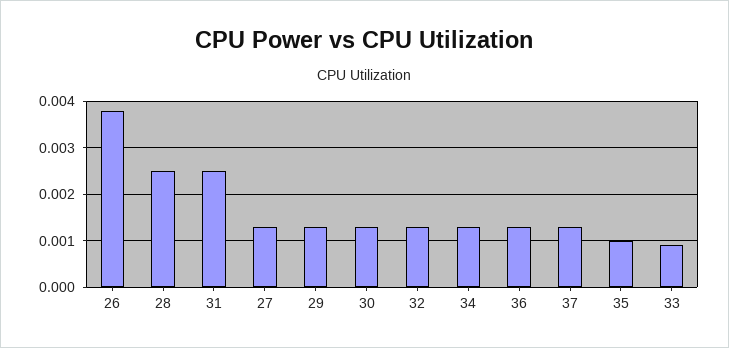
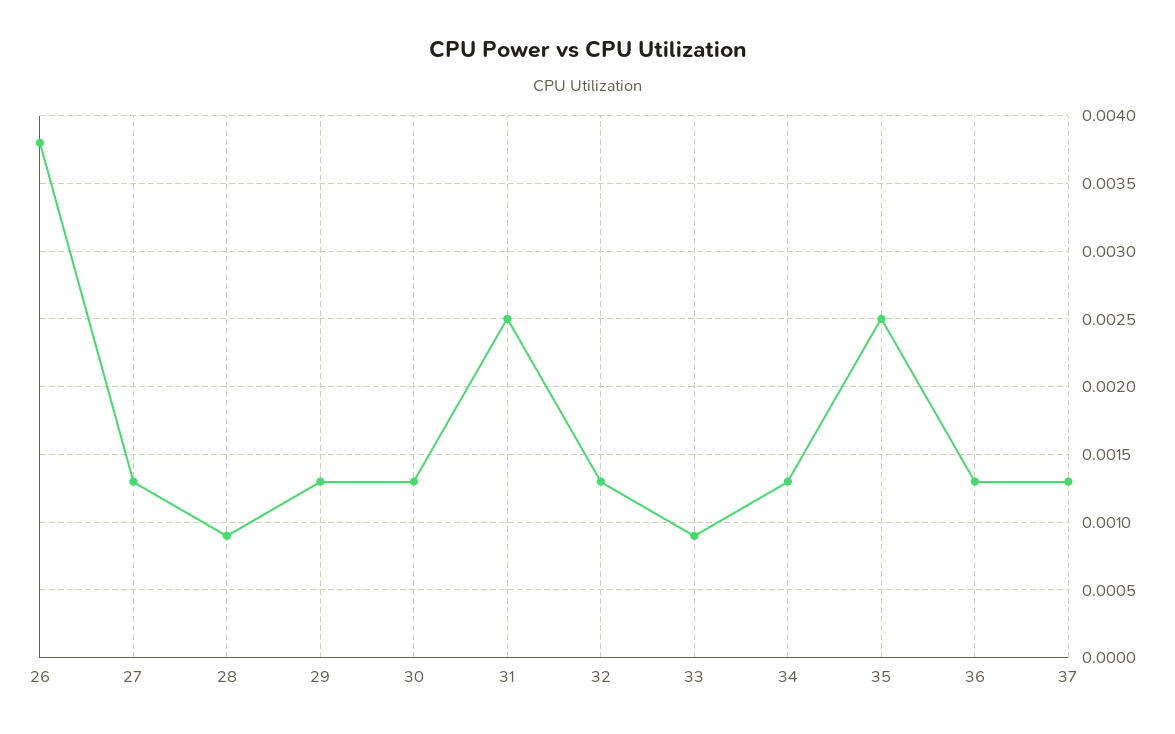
  {
    "26": 0.0038,
-   "28": 0.0025,
+   "28": 0.0009,
    "31": 0.0025,
    "27": 0.0013,
    "29": 0.0013,
    "30": 0.0013,
    "32": 0.0013,
    "34": 0.0013,
    "36": 0.0013,
    "37": 0.0013,
-   "35": 0.001,
+   "35": 0.0025,
    "33": 0.0009
  }

